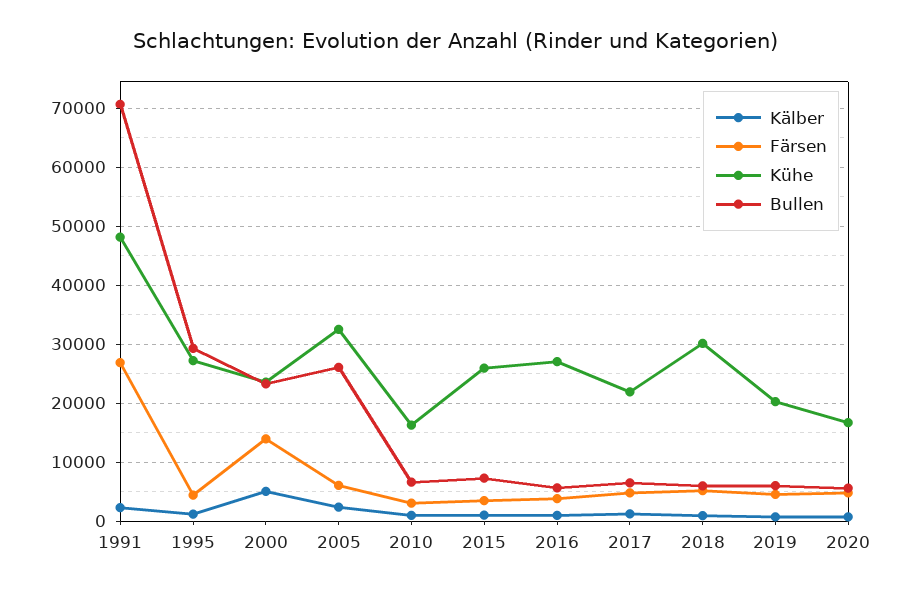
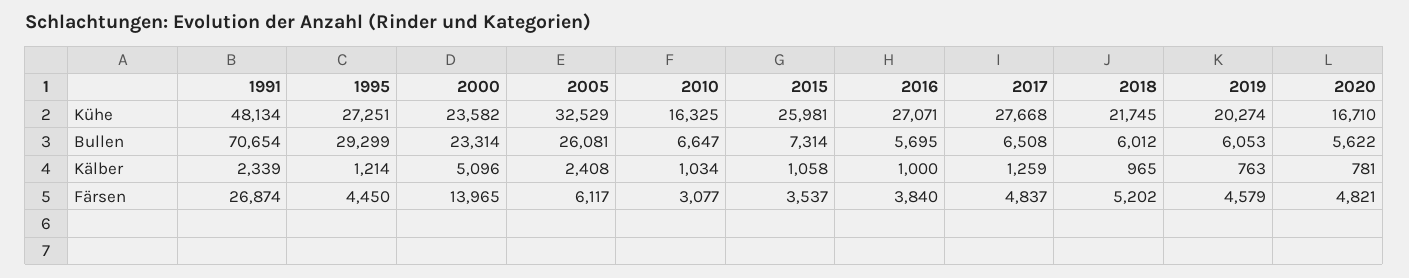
  {
    "Kälber": {
      "1991": 2339,
      "1995": 1214,
      "2000": 5096,
      "2005": 2408,
      "2010": 1034,
      "2015": 1058,
      "2016": 1000,
      "2017": 1259,
      "2018": 965,
      "2019": 763,
      "2020": 781
    },
    "Färsen": {
      "1991": 26874,
      "1995": 4450,
      "2000": 13965,
      "2005": 6117,
      "2010": 3077,
      "2015": 3537,
      "2016": 3840,
      "2017": 4837,
      "2018": 5202,
      "2019": 4579,
      "2020": 4821
    },
    "Kühe": {
      "1991": 48134,
      "1995": 27251,
      "2000": 23582,
      "2005": 32529,
      "2010": 16325,
      "2015": 25981,
      "2016": 27071,
-     "2017": 22000,
+     "2017": 27668,
-     "2018": 30000,
+     "2018": 21745,
      "2019": 20274,
      "2020": 16710
    },
    "Bullen": {
      "1991": 70654,
      "1995": 29299,
      "2000": 23314,
      "2005": 26081,
      "2010": 6647,
      "2015": 7314,
      "2016": 5695,
      "2017": 6508,
      "2018": 6012,
      "2019": 6053,
      "2020": 5622
    }
  }

